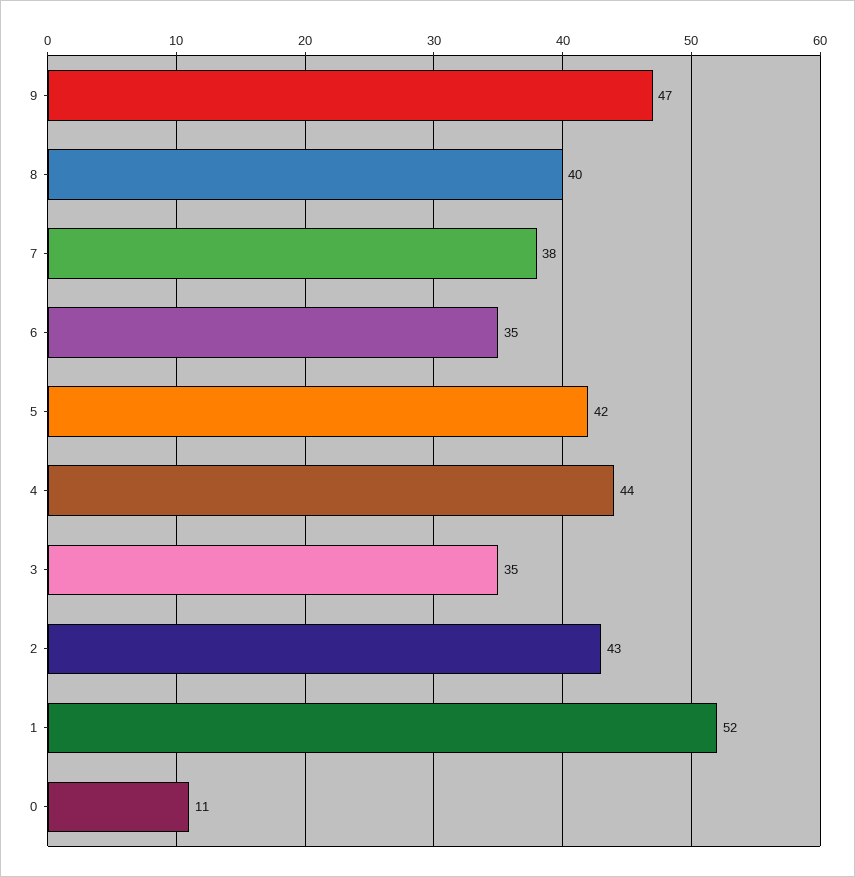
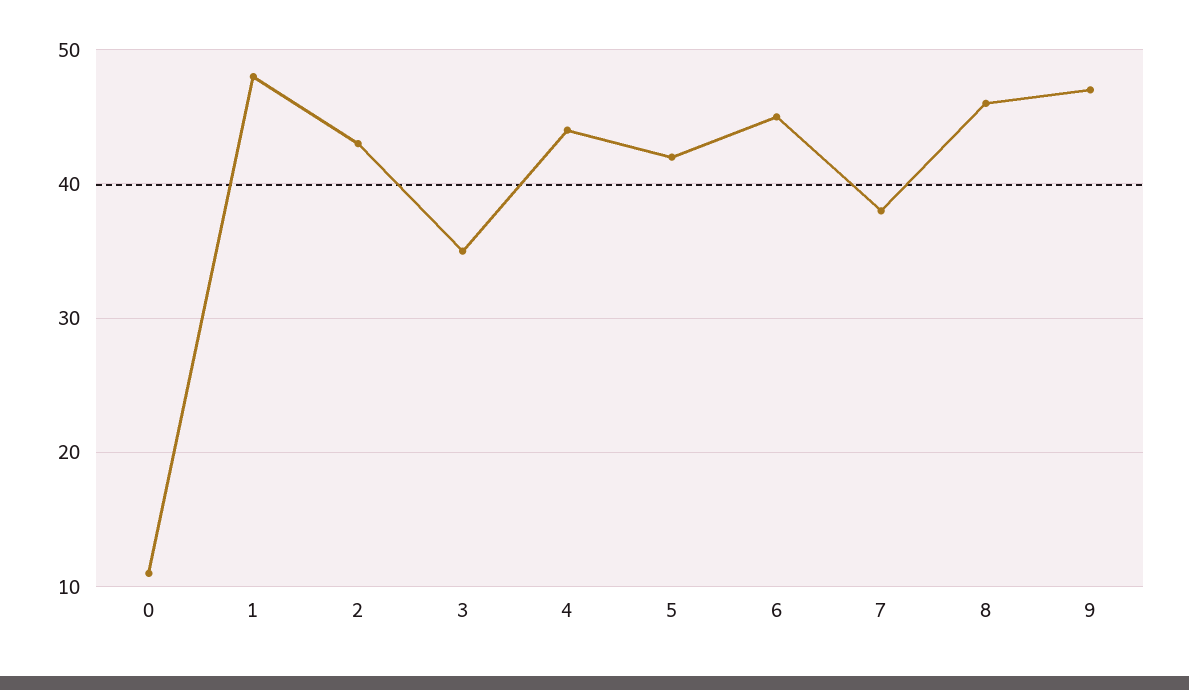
  {
    "9": 47,
-   "8": 40,
+   "8": 46,
    "7": 38,
-   "6": 35,
+   "6": 45,
    "5": 42,
    "4": 44,
    "3": 35,
    "2": 43,
-   "1": 52,
+   "1": 48,
    "0": 11
  }

